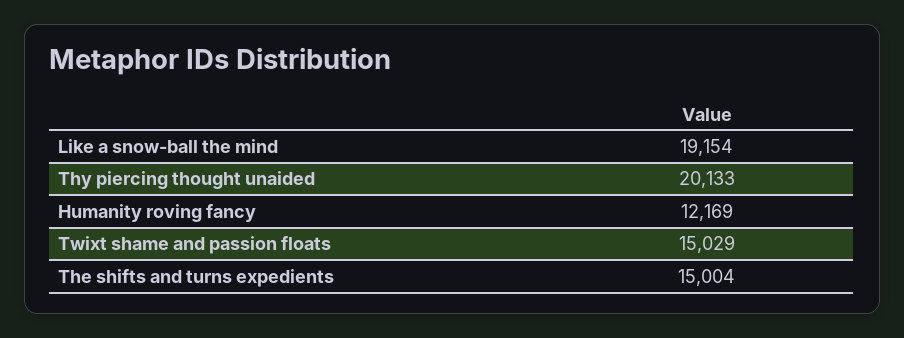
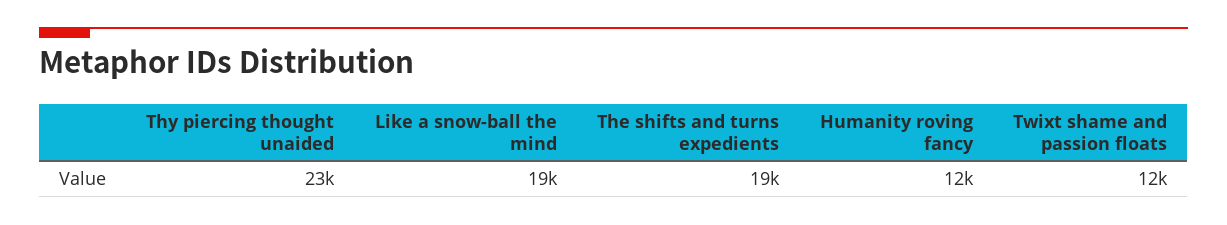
  {
    "Like a snow-ball the mind": 19154,
-   "Thy piercing thought unaided": 20133,
+   "Thy piercing thought unaided": 23000,
    "Humanity roving fancy": 12169,
-   "Twixt shame and passion floats": 15029,
+   "Twixt shame and passion floats": 12000,
-   "The shifts and turns expedients": 15004
+   "The shifts and turns expedients": 19000
  }

